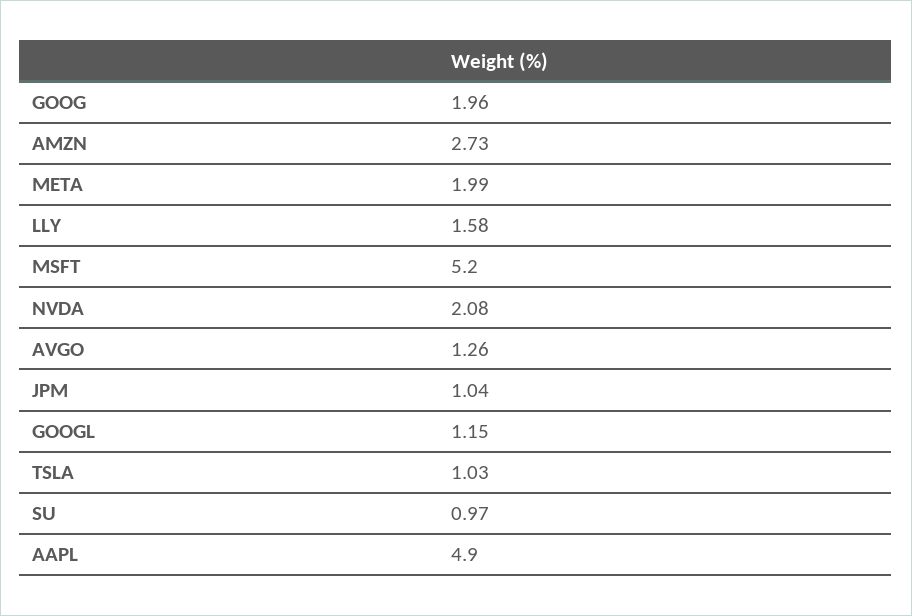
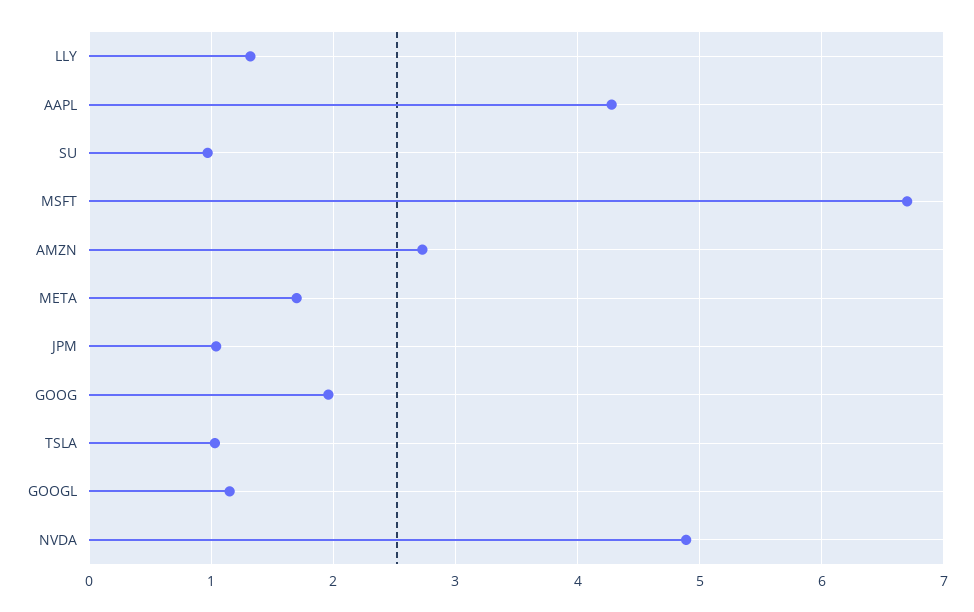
  {
    "GOOG": 1.96,
    "AMZN": 2.73,
-   "META": 1.99,
+   "META": 1.7,
-   "LLY": 1.58,
+   "LLY": 1.3,
-   "MSFT": 5.2,
+   "MSFT": 6.7,
-   "NVDA": 2.08,
+   "NVDA": 4.9,
-   "AVGO": 1.26,
    "JPM": 1.04,
    "GOOGL": 1.15,
    "TSLA": 1.03,
    "SU": 0.97,
-   "AAPL": 4.9
+   "AAPL": 4.3
  }

